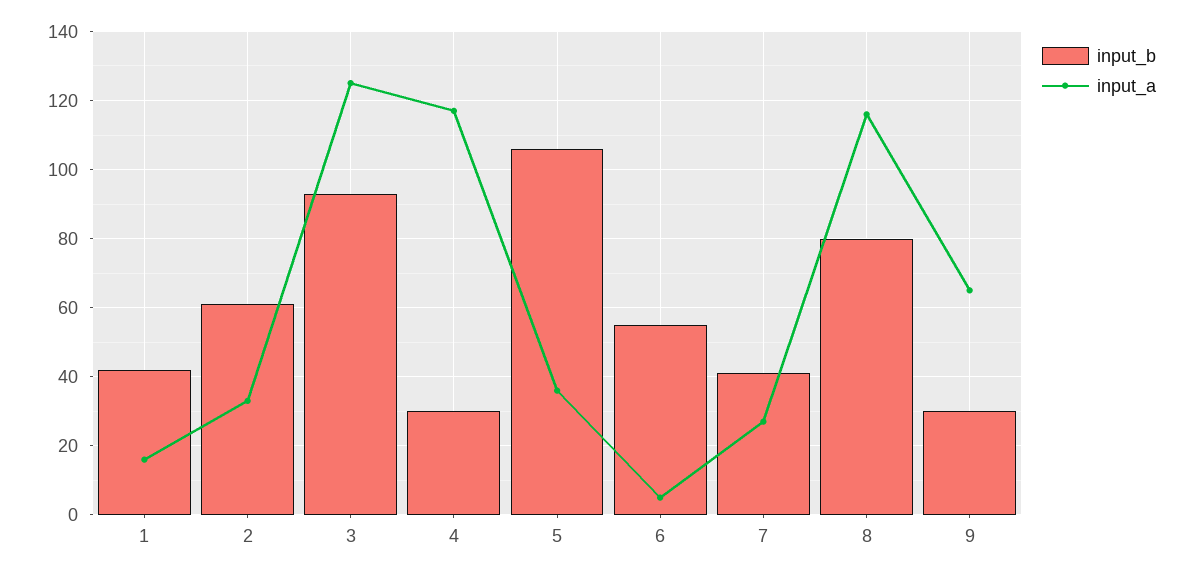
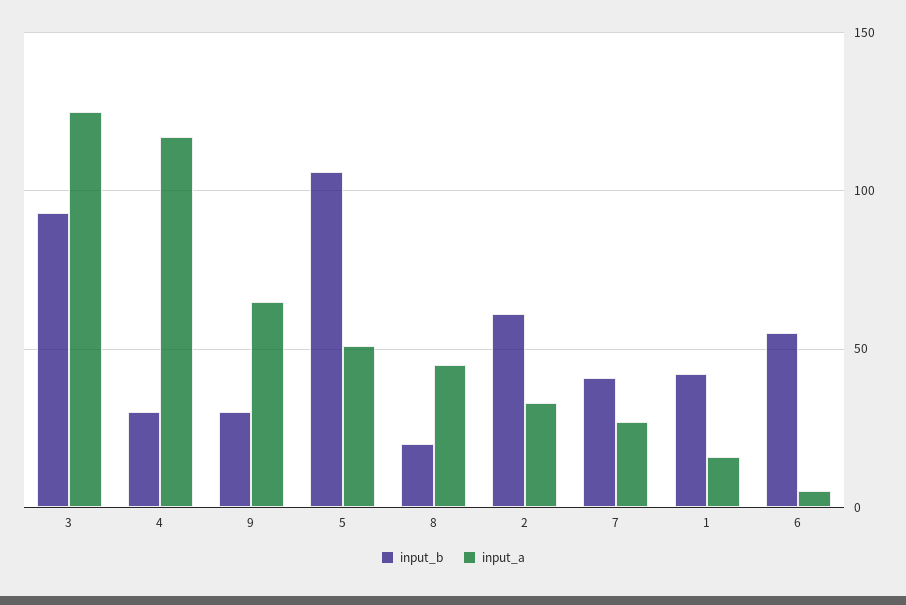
  {
    "input_b": {
      "1": 40,
      "2": 60,
      "3": 95,
      "4": 30,
      "5": 105,
      "6": 55,
      "7": 40,
-     "8": 80,
+     "8": 20,
      "9": 30
    },
    "input_a": {
      "1": 15,
      "2": 35,
      "3": 125,
      "4": 115,
-     "5": 35,
+     "5": 50,
      "6": 5,
      "7": 25,
-     "8": 115,
+     "8": 45,
      "9": 65
    }
  }

